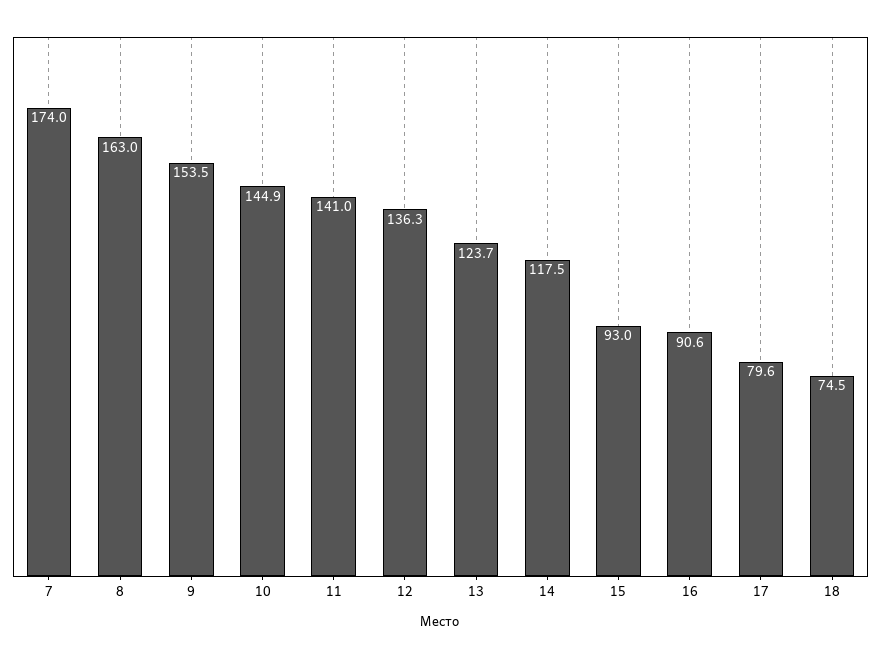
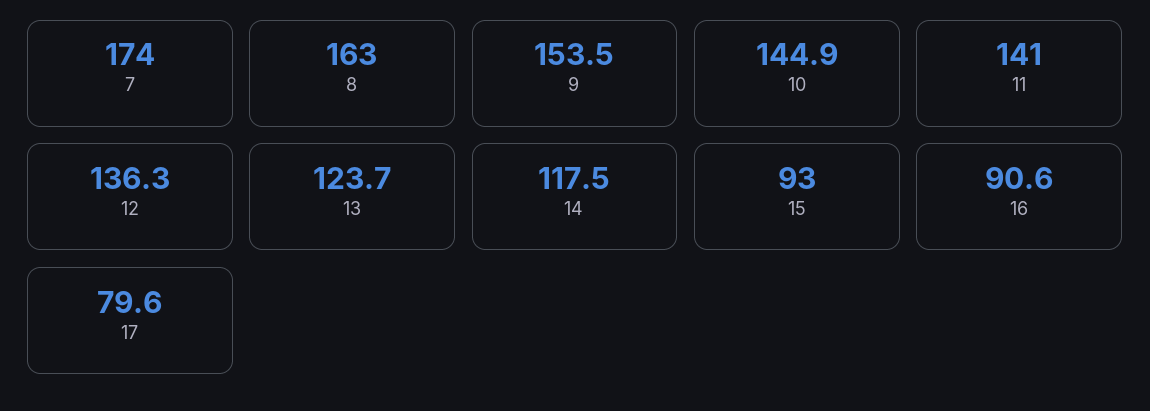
  {
    "7": 174,
    "8": 163,
    "9": 153.5,
    "10": 144.9,
    "11": 141,
    "12": 136.3,
    "13": 123.7,
    "14": 117.5,
    "15": 93,
    "16": 90.6,
-   "17": 79.6,
+   "17": 79.6
-   "18": 74.5
  }

